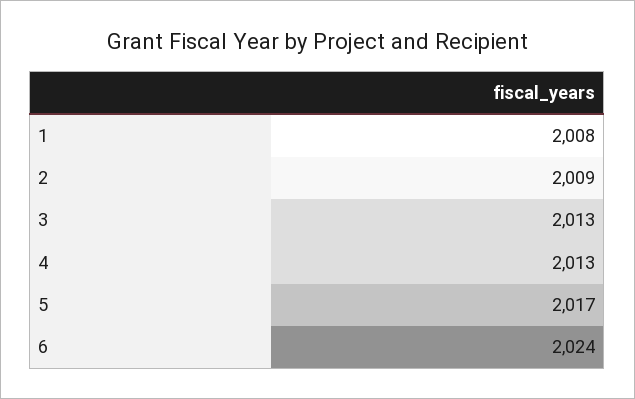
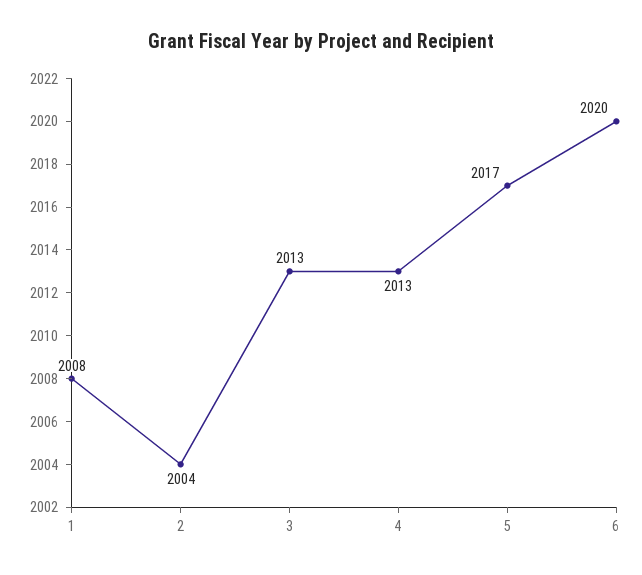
  {
    "1": 2008,
-   "2": 2009,
+   "2": 2004,
    "3": 2013,
    "4": 2013,
    "5": 2017,
-   "6": 2024
+   "6": 2020
  }

